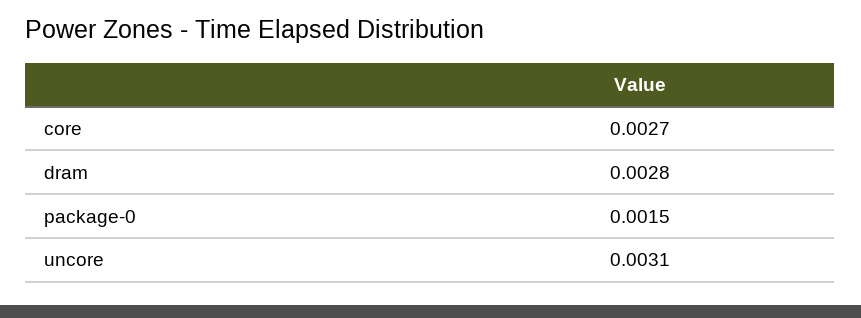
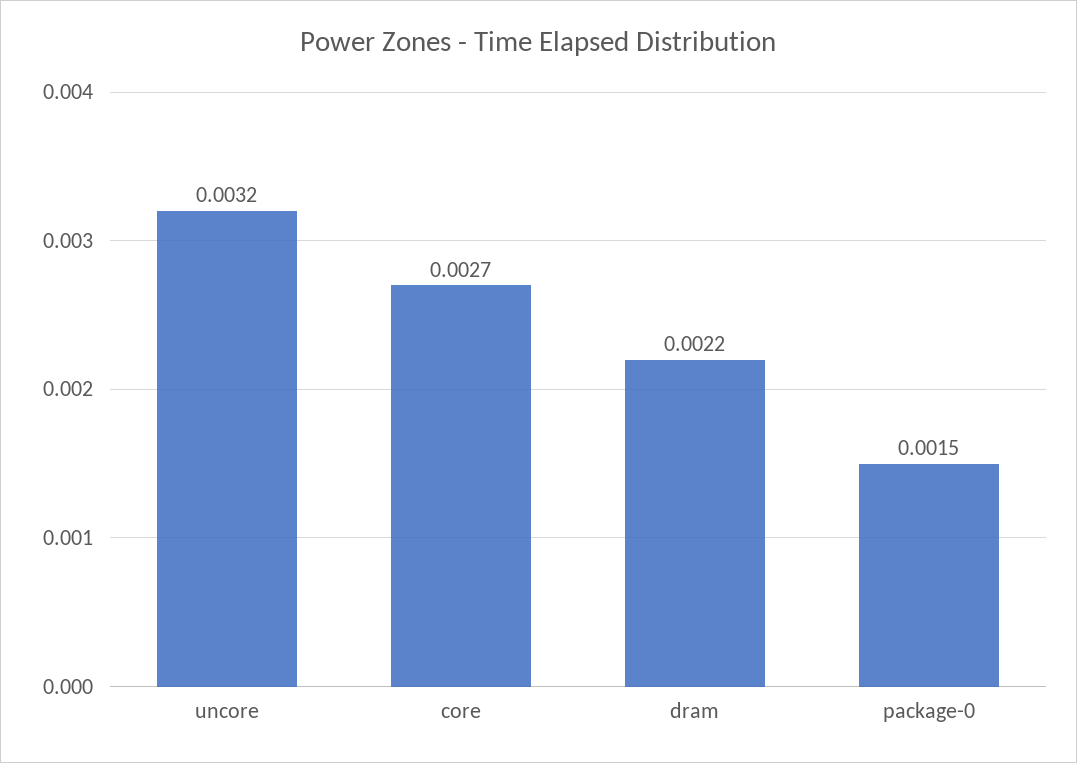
  {
    "core": 0.0027,
-   "dram": 0.0028,
+   "dram": 0.0022,
    "package-0": 0.0015,
-   "uncore": 0.0031
+   "uncore": 0.0032
  }

